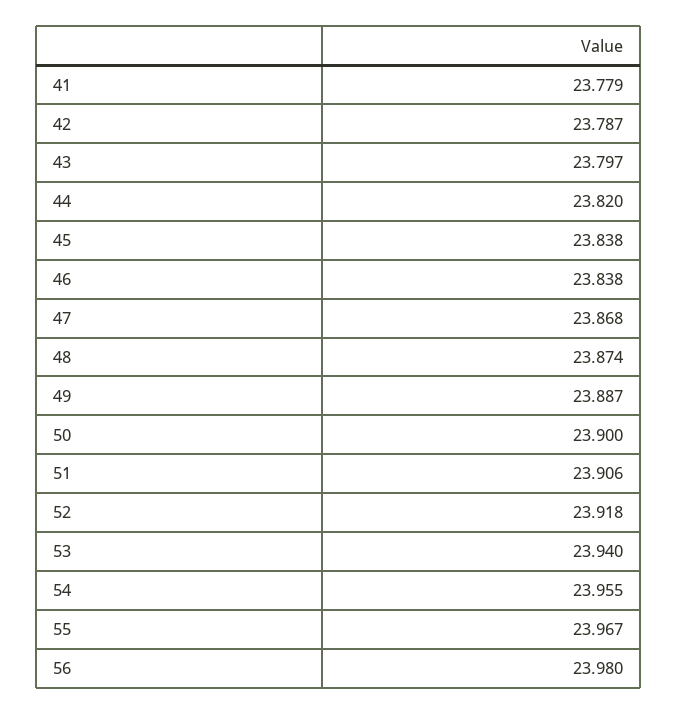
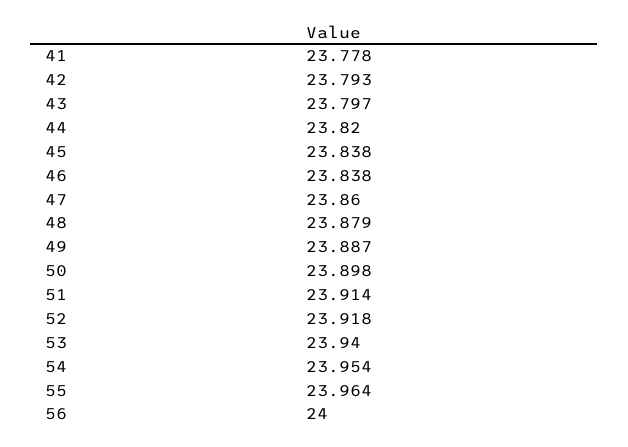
  {
-   "41": 23.779,
+   "41": 23.778,
-   "42": 23.787,
+   "42": 23.793,
    "43": 23.797,
    "44": 23.82,
    "45": 23.838,
    "46": 23.838,
-   "47": 23.868,
+   "47": 23.86,
-   "48": 23.874,
+   "48": 23.879,
    "49": 23.887,
-   "50": 23.9,
+   "50": 23.898,
-   "51": 23.906,
+   "51": 23.914,
    "52": 23.918,
    "53": 23.94,
-   "54": 23.955,
+   "54": 23.954,
-   "55": 23.967,
+   "55": 23.964,
-   "56": 23.98
+   "56": 24
  }

